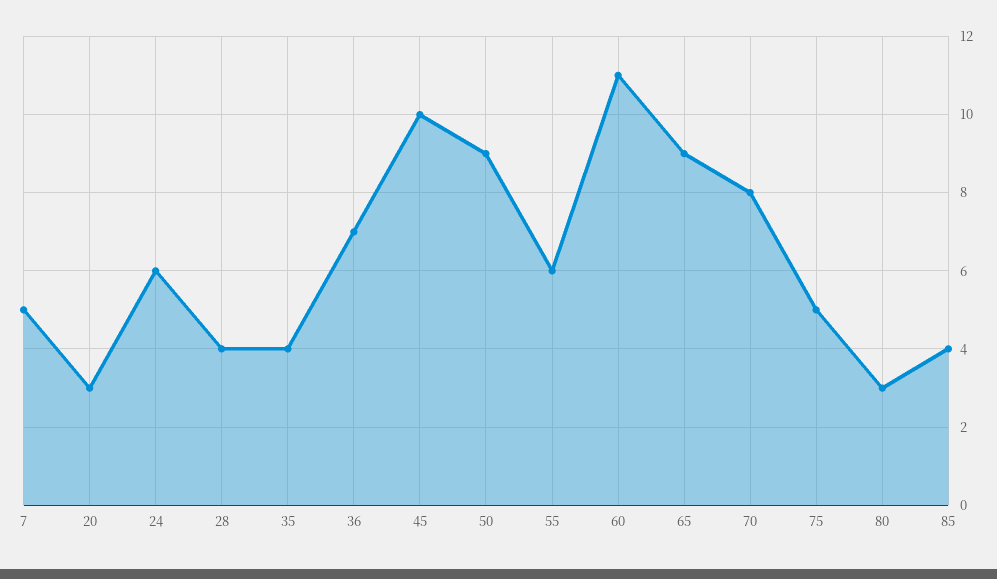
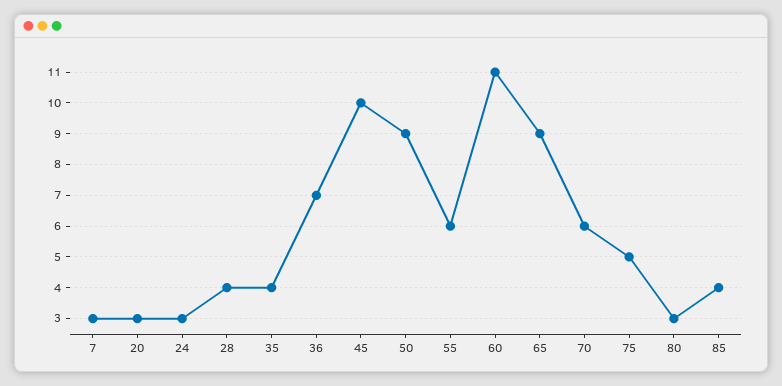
  {
-   "7": 5,
+   "7": 3,
    "20": 3,
-   "24": 6,
+   "24": 3,
    "28": 4,
    "35": 4,
    "36": 7,
    "45": 10,
    "50": 9,
    "55": 6,
    "60": 11,
    "65": 9,
-   "70": 8,
+   "70": 6,
    "75": 5,
    "80": 3,
    "85": 4
  }

